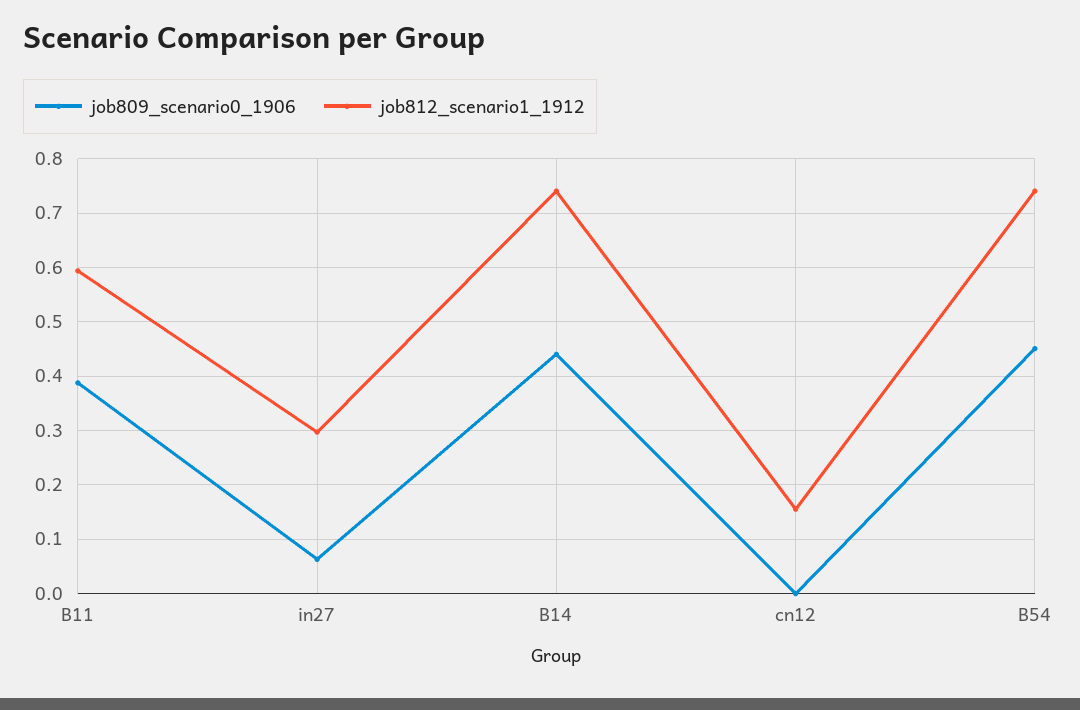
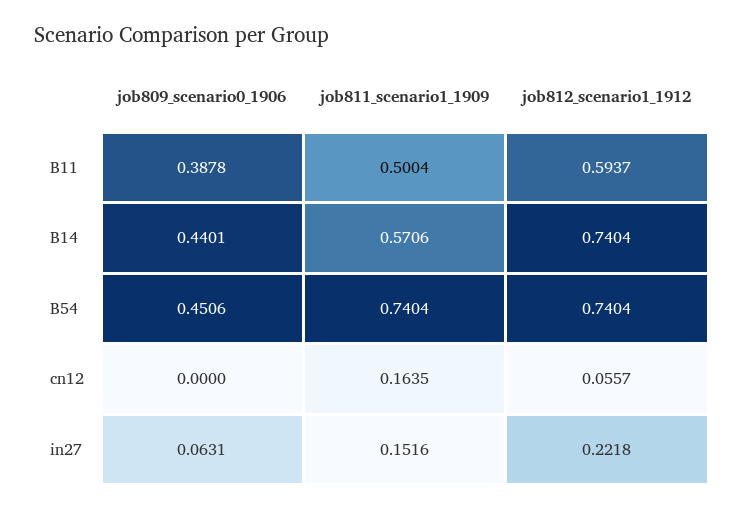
  {
    "job809_scenario0_1906": {
      "B11": 0.3878,
      "in27": 0.0631,
      "B14": 0.4401,
      "cn12": 0,
      "B54": 0.4506
    },
    "job812_scenario1_1912": {
      "B11": 0.5937,
-     "in27": 0.3,
+     "in27": 0.2218,
      "B14": 0.7404,
-     "cn12": 0.16,
+     "cn12": 0.0557,
      "B54": 0.7404
-   }
+   },
+   "job811_scenario1_1909": {
+     "B11": 0.5004,
+     "B14": 0.5706,
+     "B54": 0.7404,
+     "cn12": 0.1635,
+     "in27": 0.1516
+   }
  }

